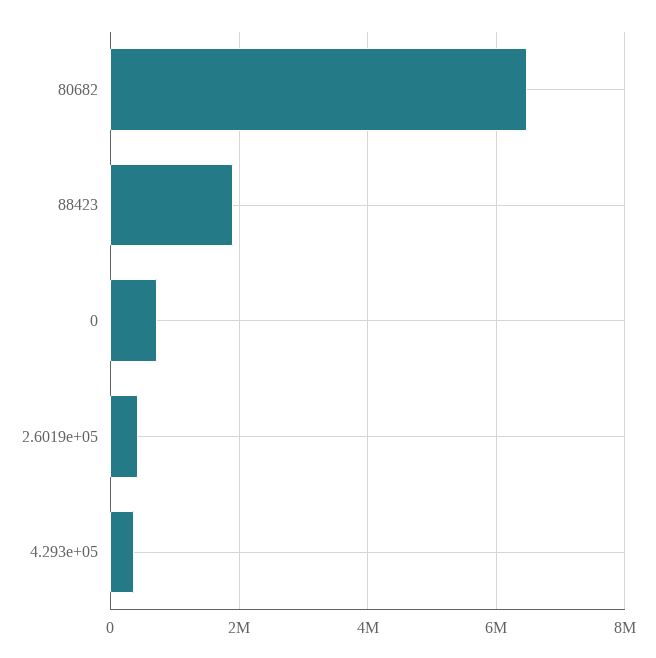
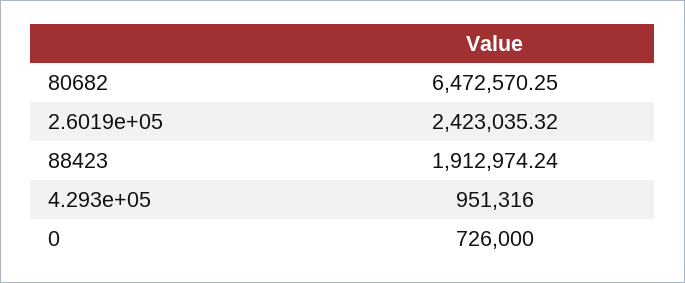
  {
    "80682": 6472570.25,
    "88423": 1912974.24,
    "0": 726000,
-   "2.6019e+05": 400000,
+   "2.6019e+05": 2423035.32,
-   "4.293e+05": 400000
+   "4.293e+05": 951316
  }

